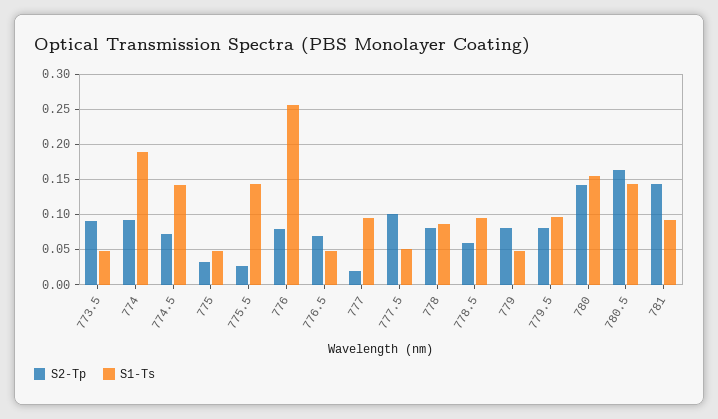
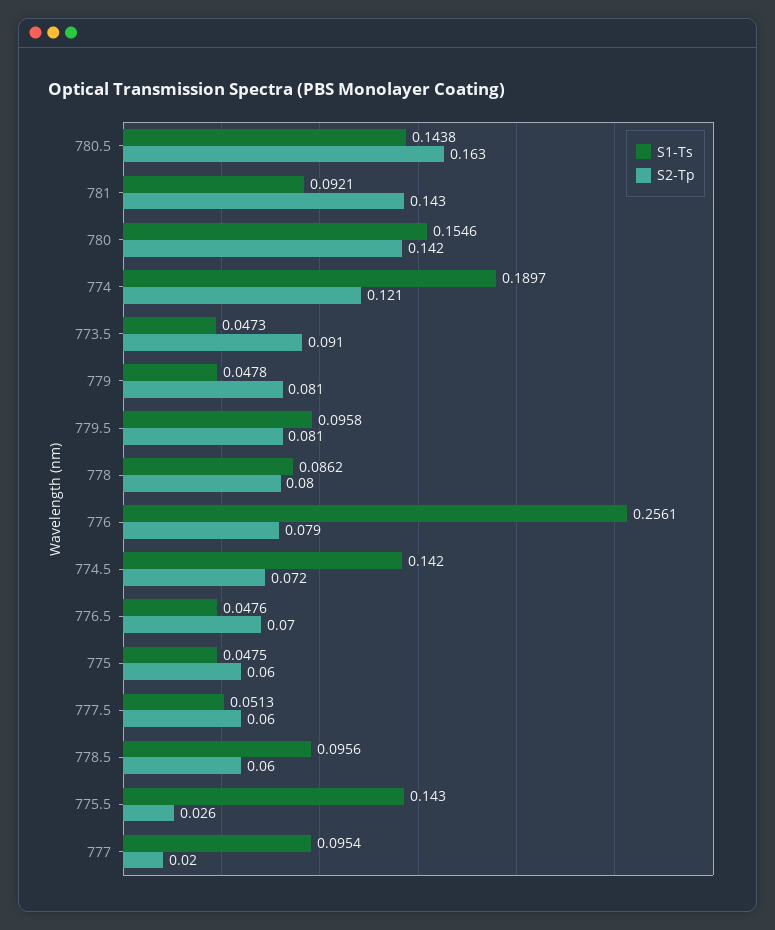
  {
    "S2-Tp": {
      "773.5": 0.091,
-     "774": 0.09,
+     "774": 0.121,
      "774.5": 0.072,
-     "775": 0.03,
+     "775": 0.06,
      "775.5": 0.026,
      "776": 0.079,
      "776.5": 0.07,
      "777": 0.02,
-     "777.5": 0.1,
+     "777.5": 0.06,
      "778": 0.08,
      "778.5": 0.06,
      "779": 0.081,
      "779.5": 0.081,
      "780": 0.142,
      "780.5": 0.163,
      "781": 0.143
    },
    "S1-Ts": {
      "773.5": 0.0473,
      "774": 0.1897,
      "774.5": 0.142,
      "775": 0.0475,
      "775.5": 0.143,
      "776": 0.2561,
      "776.5": 0.0476,
      "777": 0.0954,
      "777.5": 0.0513,
      "778": 0.0862,
      "778.5": 0.0956,
      "779": 0.0478,
      "779.5": 0.0958,
      "780": 0.1546,
      "780.5": 0.1438,
      "781": 0.0921
    }
  }

